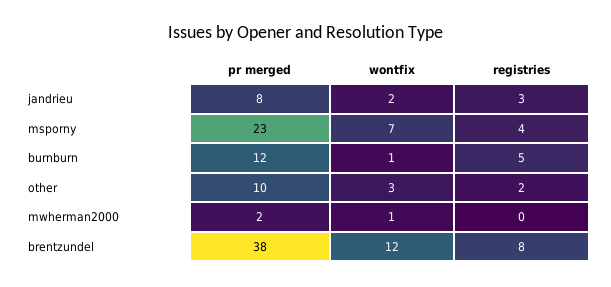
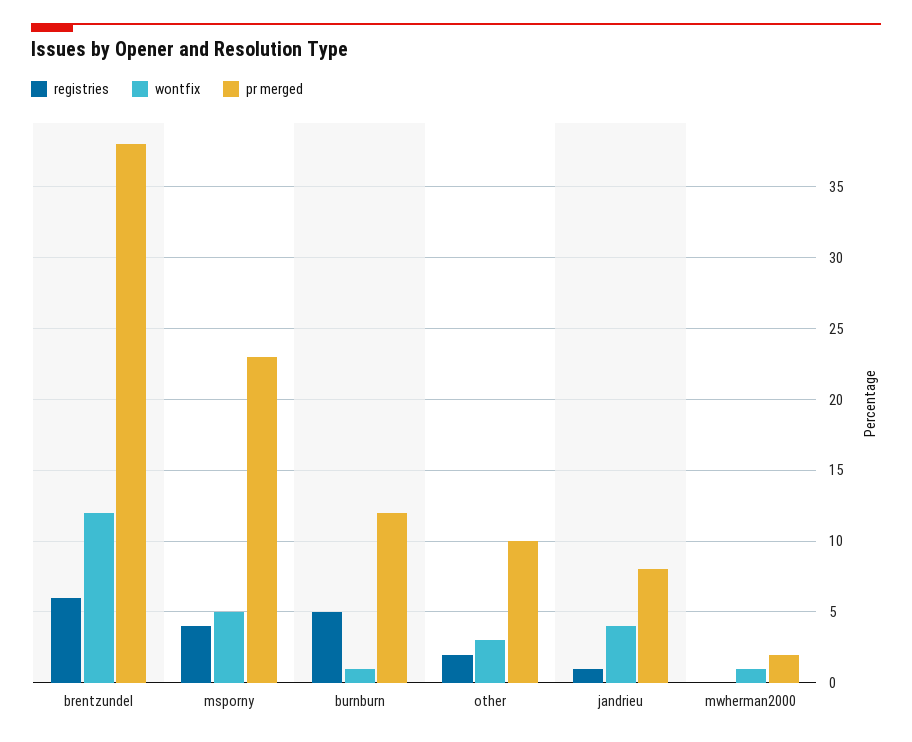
  {
    "pr merged": {
      "jandrieu": 8,
      "msporny": 23,
      "burnburn": 12,
      "other": 10,
      "mwherman2000": 2,
      "brentzundel": 38
    },
    "wontfix": {
-     "jandrieu": 2,
+     "jandrieu": 4,
-     "msporny": 7,
+     "msporny": 5,
      "burnburn": 1,
      "other": 3,
      "mwherman2000": 1,
      "brentzundel": 12
    },
    "registries": {
-     "jandrieu": 3,
+     "jandrieu": 1,
      "msporny": 4,
      "burnburn": 5,
      "other": 2,
      "mwherman2000": 0,
-     "brentzundel": 8
+     "brentzundel": 6
    }
  }

